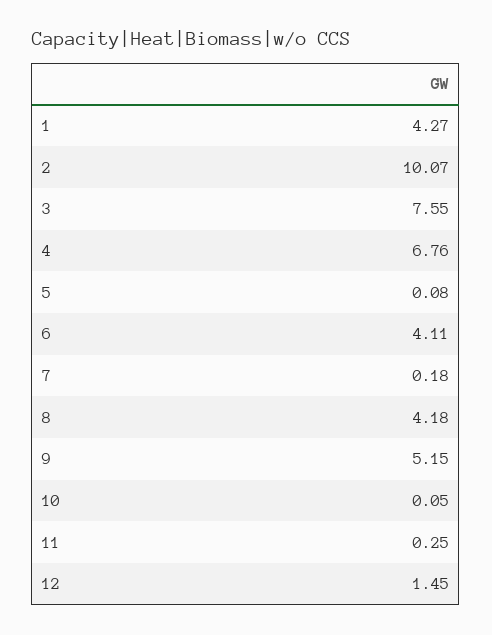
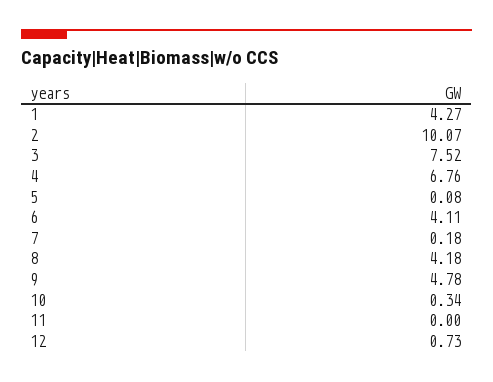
  {
    "1": 4.27,
    "2": 10.07,
-   "3": 7.55,
+   "3": 7.52,
    "4": 6.76,
    "5": 0.08,
    "6": 4.11,
    "7": 0.18,
    "8": 4.18,
-   "9": 5.15,
+   "9": 4.78,
-   "10": 0.05,
+   "10": 0.34,
-   "11": 0.25,
+   "11": 0,
-   "12": 1.45
+   "12": 0.73
  }

